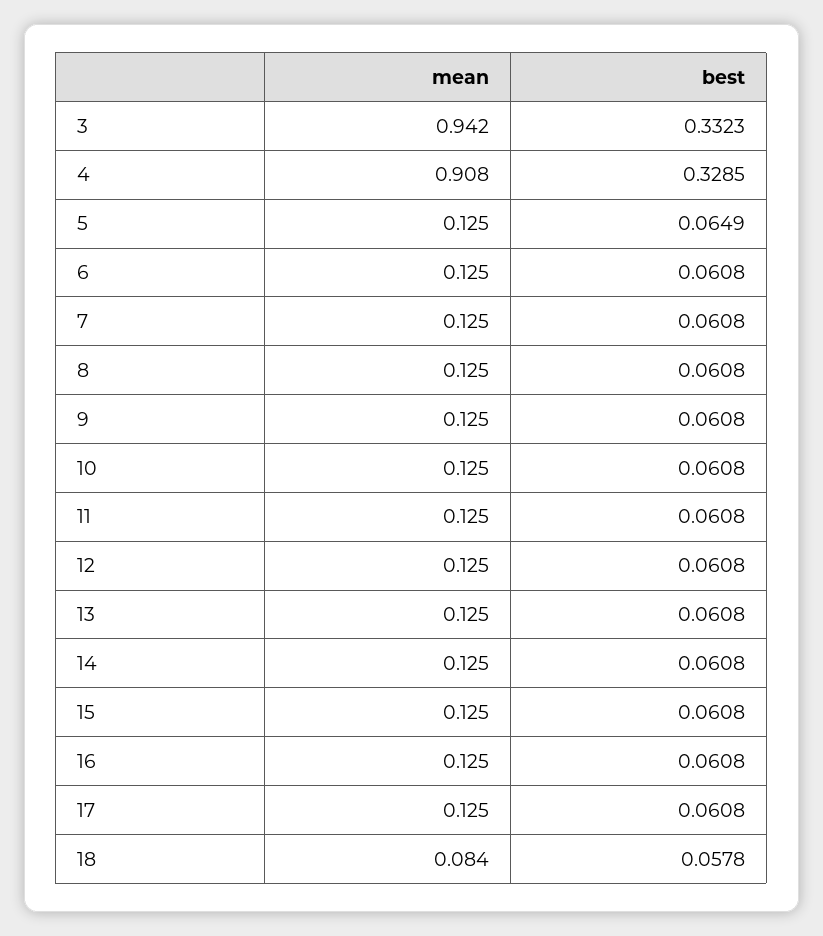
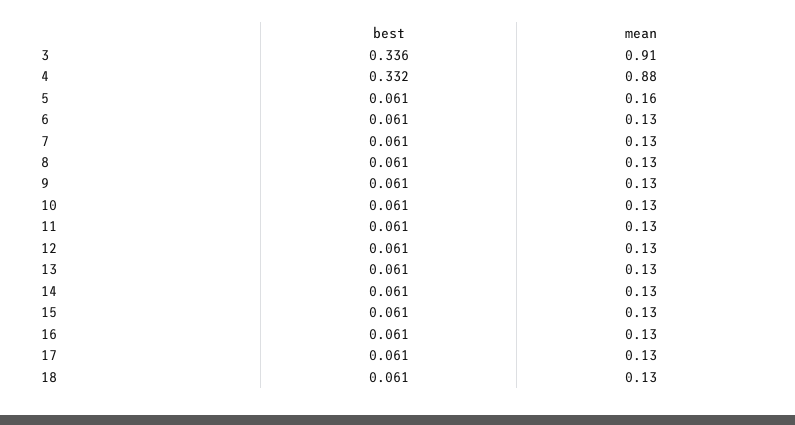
  {
    "mean": {
-     "3": 0.942,
+     "3": 0.91,
-     "4": 0.908,
+     "4": 0.88,
-     "5": 0.125,
+     "5": 0.16,
      "6": 0.125,
      "7": 0.125,
      "8": 0.125,
      "9": 0.125,
      "10": 0.125,
      "11": 0.125,
      "12": 0.125,
      "13": 0.125,
      "14": 0.125,
      "15": 0.125,
      "16": 0.125,
      "17": 0.125,
-     "18": 0.084
+     "18": 0.13
    },
    "best": {
-     "3": 0.3323,
+     "3": 0.336,
-     "4": 0.3285,
+     "4": 0.332,
-     "5": 0.0649,
+     "5": 0.061,
      "6": 0.0608,
      "7": 0.0608,
      "8": 0.0608,
      "9": 0.0608,
      "10": 0.0608,
      "11": 0.0608,
      "12": 0.0608,
      "13": 0.0608,
      "14": 0.0608,
      "15": 0.0608,
      "16": 0.0608,
      "17": 0.0608,
-     "18": 0.0578
+     "18": 0.061
    }
  }

